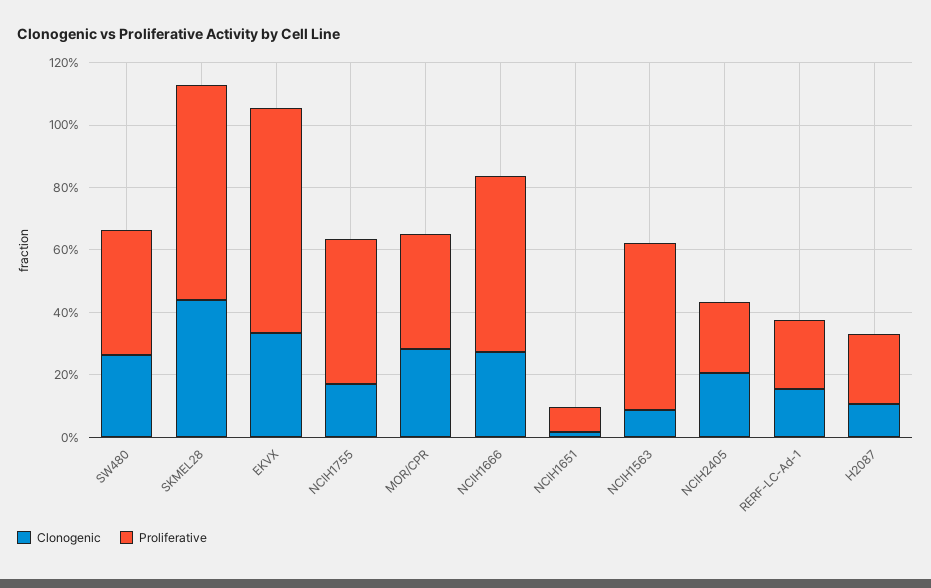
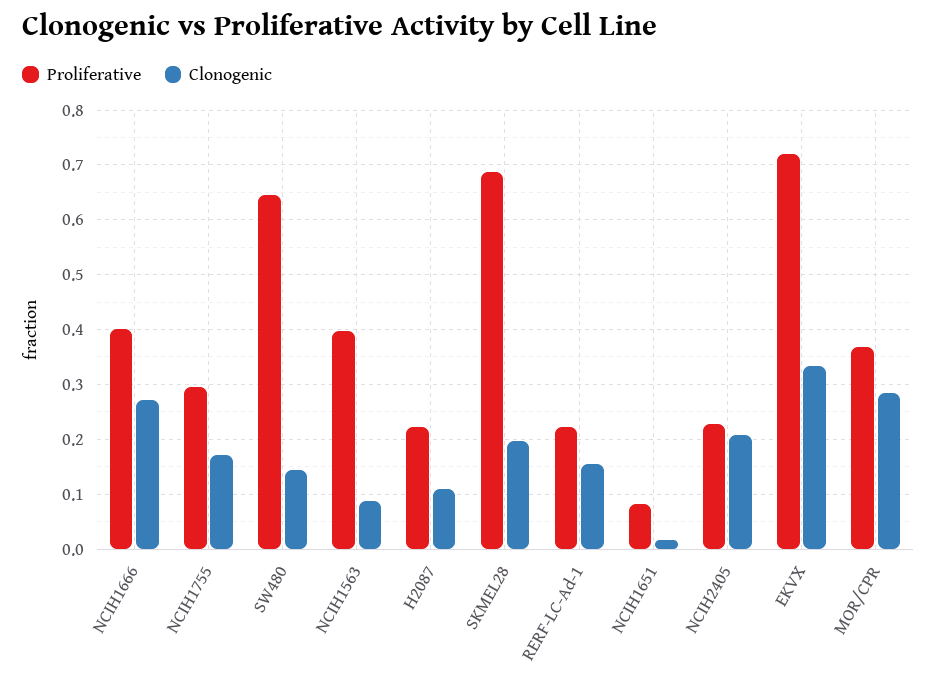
  {
    "Clonogenic": {
-     "SW480": 0.25,
+     "SW480": 0.14,
-     "SKMEL28": 0.45,
+     "SKMEL28": 0.2,
      "EKVX": 0.34,
      "NCIH1755": 0.18,
      "MOR/CPR": 0.28,
      "NCIH1666": 0.28,
      "NCIH1651": 0.02,
      "NCIH1563": 0.08,
      "NCIH2405": 0.2,
      "RERF-LC-Ad-1": 0.16,
      "H2087": 0.1
    },
    "Proliferative": {
-     "SW480": 0.4,
+     "SW480": 0.64,
      "SKMEL28": 0.68,
      "EKVX": 0.72,
-     "NCIH1755": 0.45,
+     "NCIH1755": 0.3,
      "MOR/CPR": 0.36,
-     "NCIH1666": 0.55,
+     "NCIH1666": 0.4,
      "NCIH1651": 0.08,
-     "NCIH1563": 0.55,
+     "NCIH1563": 0.4,
      "NCIH2405": 0.22,
      "RERF-LC-Ad-1": 0.22,
      "H2087": 0.22
    }
  }

